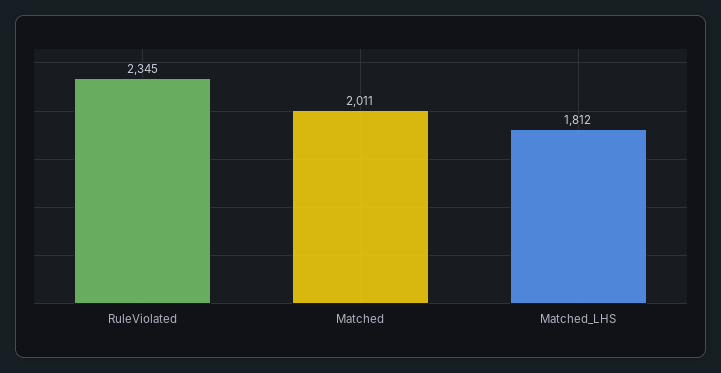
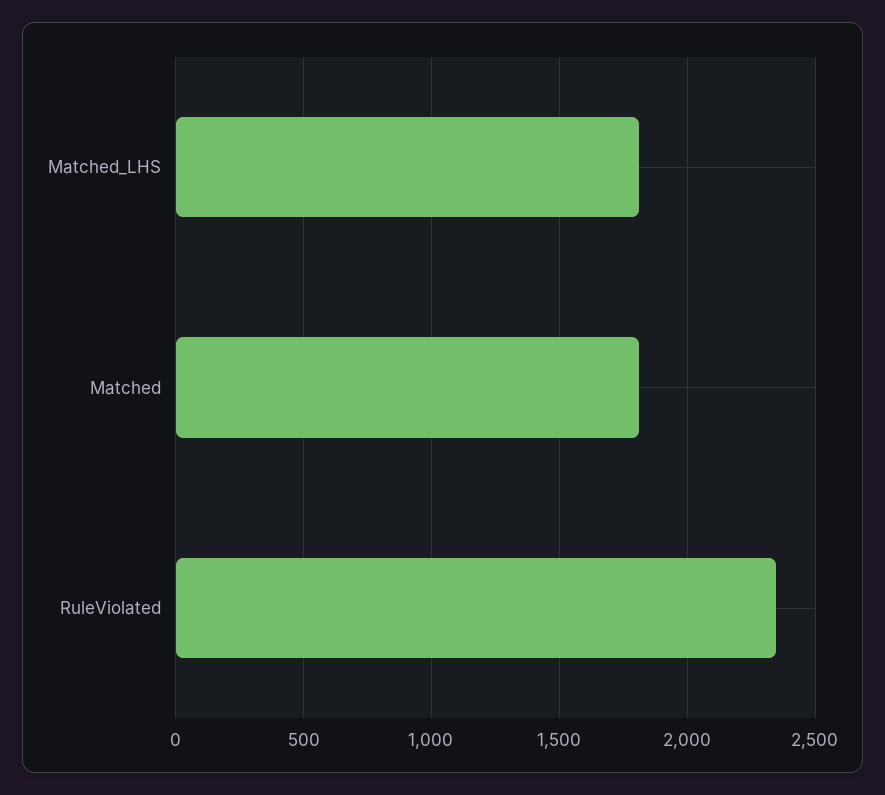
  {
    "RuleViolated": 2345,
-   "Matched": 2011,
+   "Matched": 1800,
    "Matched_LHS": 1812
  }

